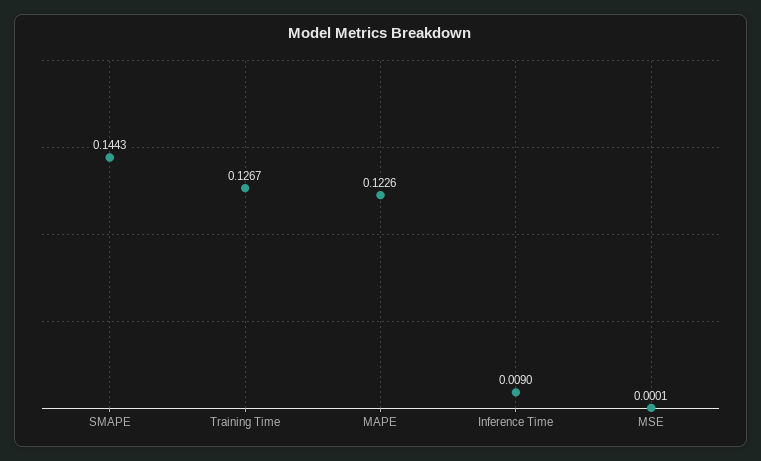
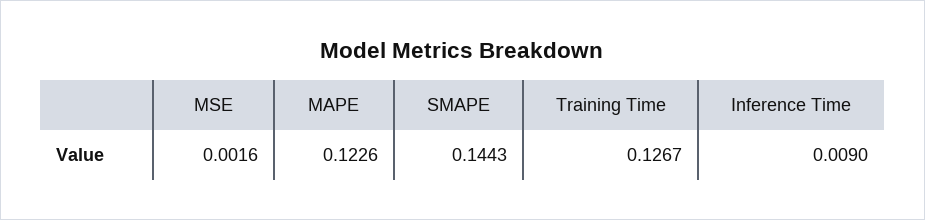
  {
    "SMAPE": 0.1443,
    "Training Time": 0.1267,
    "MAPE": 0.1226,
    "Inference Time": 0.009,
-   "MSE": 0.0001
+   "MSE": 0.0016
  }

